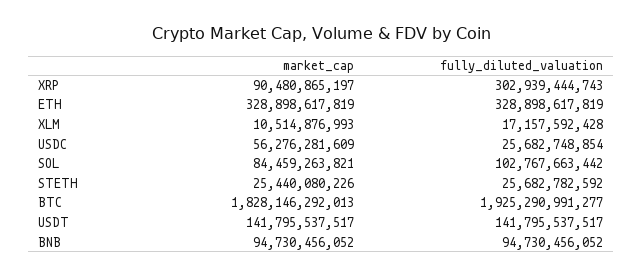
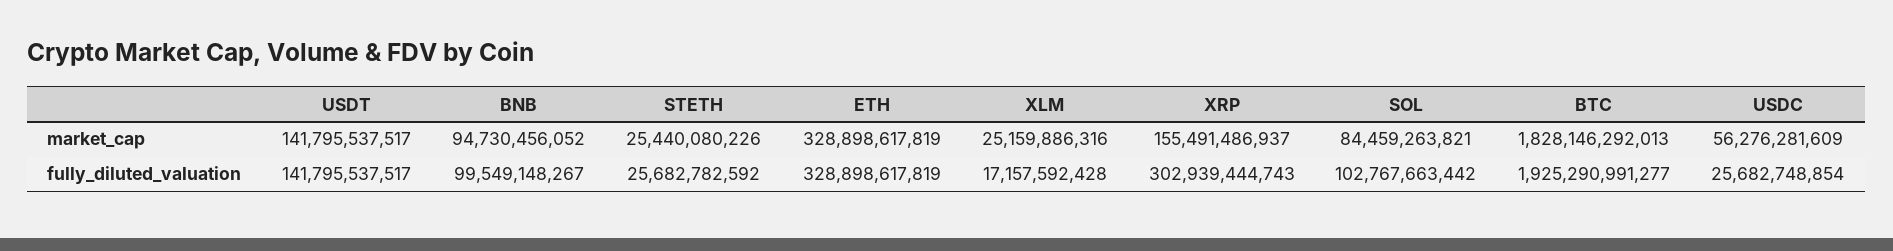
  {
    "market_cap": {
-     "XRP": 90480865197,
+     "XRP": 155491486937,
      "ETH": 328898617819,
-     "XLM": 10514876993,
+     "XLM": 25159886316,
      "USDC": 56276281609,
      "SOL": 84459263821,
      "STETH": 25440080226,
      "BTC": 1828146292013,
      "USDT": 141795537517,
      "BNB": 94730456052
    },
    "fully_diluted_valuation": {
      "XRP": 302939444743,
      "ETH": 328898617819,
      "XLM": 17157592428,
      "USDC": 25682748854,
      "SOL": 102767663442,
      "STETH": 25682782592,
      "BTC": 1925290991277,
      "USDT": 141795537517,
-     "BNB": 94730456052
+     "BNB": 99549148267
    }
  }

